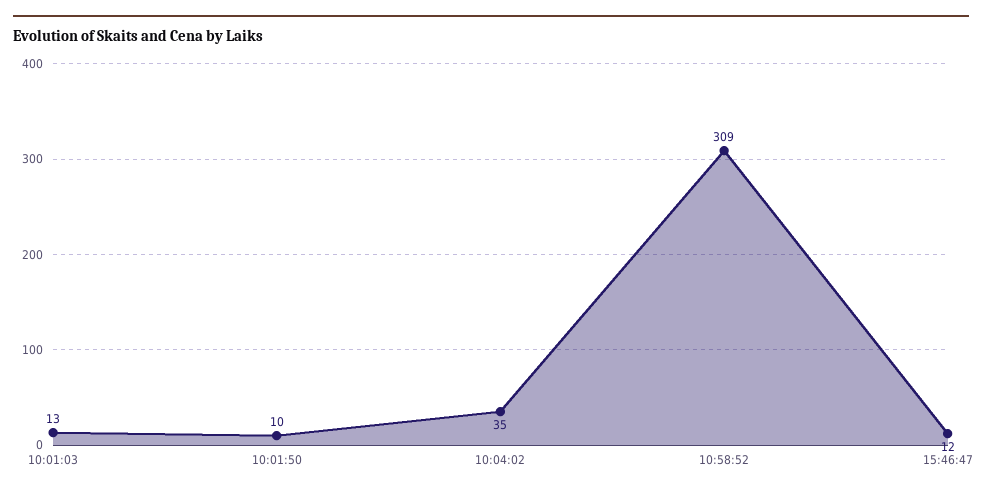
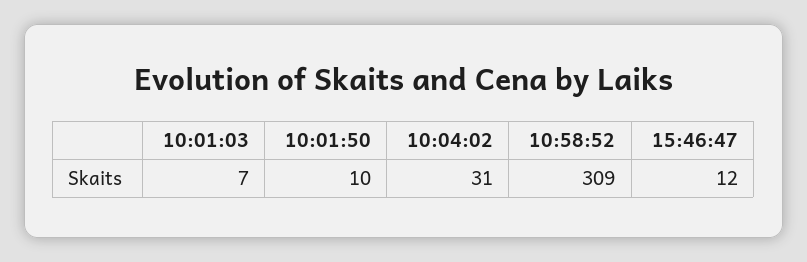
  {
-   "10:01:03": 13,
+   "10:01:03": 7,
    "10:01:50": 10,
-   "10:04:02": 35,
+   "10:04:02": 31,
    "10:58:52": 309,
    "15:46:47": 12
  }

